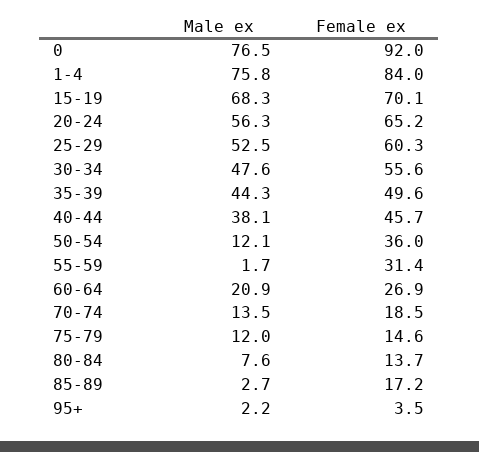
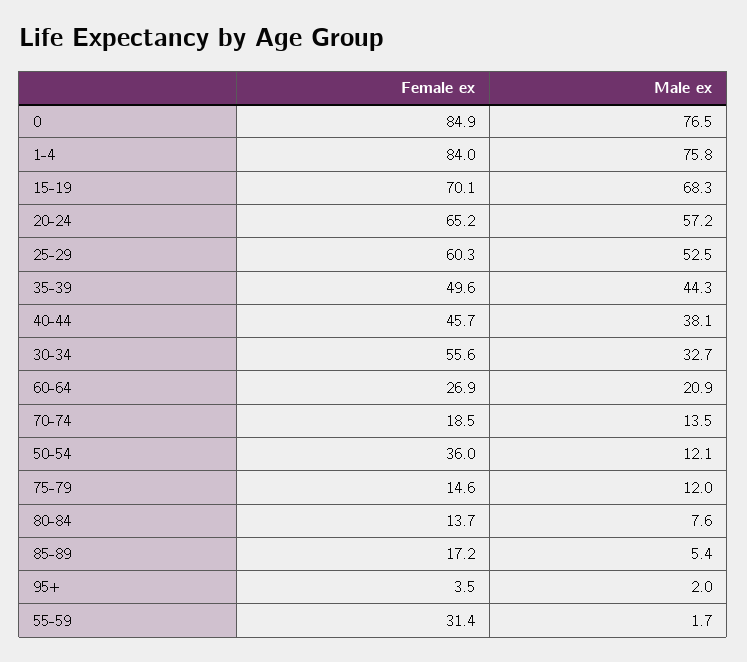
  {
    "Male ex": {
      "0": 76.5,
      "1-4": 75.8,
      "15-19": 68.3,
-     "20-24": 56.3,
+     "20-24": 57.2,
      "25-29": 52.5,
-     "30-34": 47.6,
+     "30-34": 32.7,
      "35-39": 44.3,
      "40-44": 38.1,
      "50-54": 12.1,
      "55-59": 1.7,
      "60-64": 20.9,
      "70-74": 13.5,
      "75-79": 12,
      "80-84": 7.6,
-     "85-89": 2.7,
+     "85-89": 5.4,
-     "95+": 2.2
+     "95+": 2
    },
    "Female ex": {
-     "0": 92,
+     "0": 84.9,
      "1-4": 84,
      "15-19": 70.1,
      "20-24": 65.2,
      "25-29": 60.3,
      "30-34": 55.6,
      "35-39": 49.6,
      "40-44": 45.7,
      "50-54": 36,
      "55-59": 31.4,
      "60-64": 26.9,
      "70-74": 18.5,
      "75-79": 14.6,
      "80-84": 13.7,
      "85-89": 17.2,
      "95+": 3.5
    }
  }

